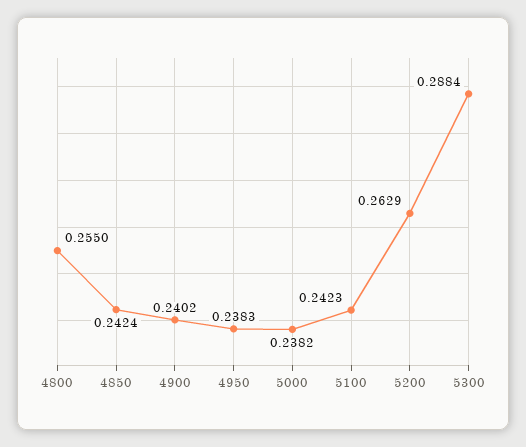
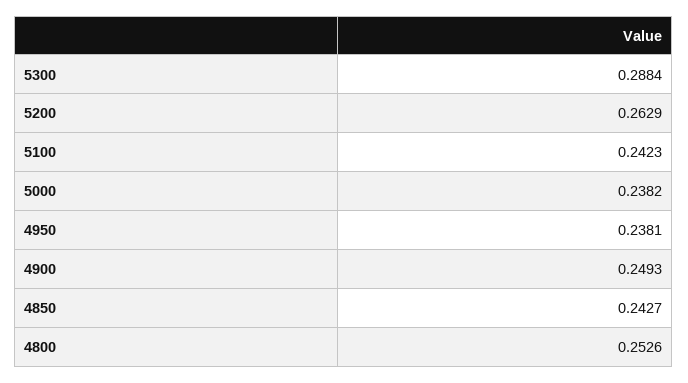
  {
-   "4800": 0.255,
+   "4800": 0.2526,
-   "4850": 0.2424,
+   "4850": 0.2427,
-   "4900": 0.2402,
+   "4900": 0.2493,
-   "4950": 0.2383,
+   "4950": 0.2381,
    "5000": 0.2382,
    "5100": 0.2423,
    "5200": 0.2629,
    "5300": 0.2884
  }

